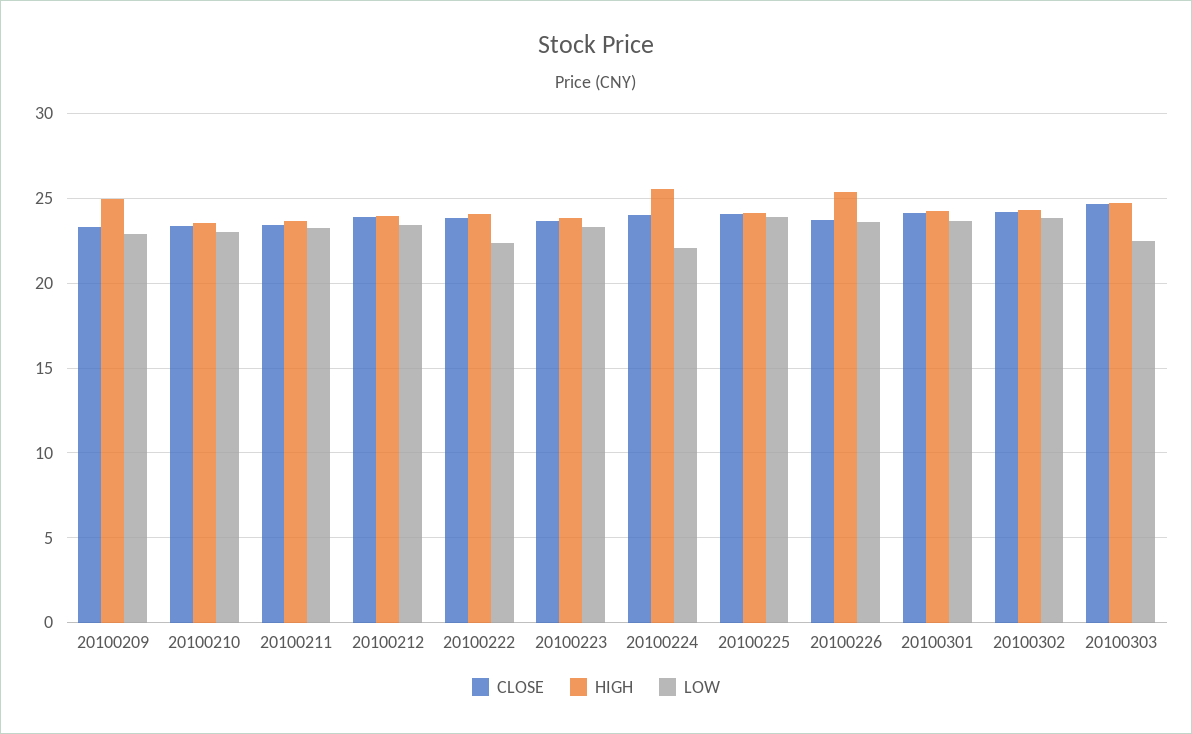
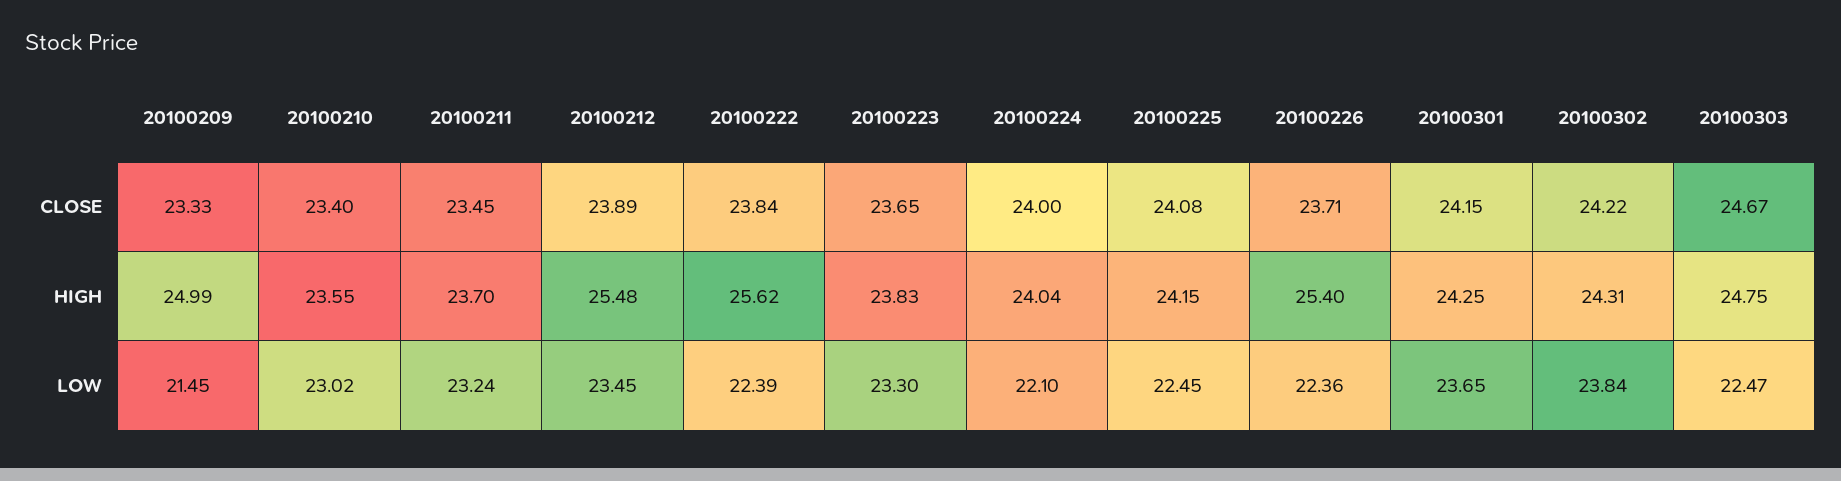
  {
    "CLOSE": {
      "20100209": 23.33,
      "20100210": 23.4,
      "20100211": 23.45,
      "20100212": 23.89,
      "20100222": 23.84,
      "20100223": 23.65,
      "20100224": 24,
      "20100225": 24.08,
      "20100226": 23.71,
      "20100301": 24.15,
      "20100302": 24.22,
      "20100303": 24.67
    },
    "HIGH": {
      "20100209": 24.99,
      "20100210": 23.55,
      "20100211": 23.7,
-     "20100212": 24,
+     "20100212": 25.48,
-     "20100222": 24,
+     "20100222": 25.62,
      "20100223": 23.83,
-     "20100224": 25.5,
+     "20100224": 24.04,
      "20100225": 24.15,
      "20100226": 25.4,
      "20100301": 24.25,
      "20100302": 24.31,
      "20100303": 24.75
    },
    "LOW": {
-     "20100209": 23,
+     "20100209": 21.45,
      "20100210": 23.02,
      "20100211": 23.24,
      "20100212": 23.45,
      "20100222": 22.39,
      "20100223": 23.3,
      "20100224": 22.1,
-     "20100225": 24,
+     "20100225": 22.45,
-     "20100226": 23.5,
+     "20100226": 22.36,
      "20100301": 23.65,
      "20100302": 23.84,
      "20100303": 22.47
    }
  }

